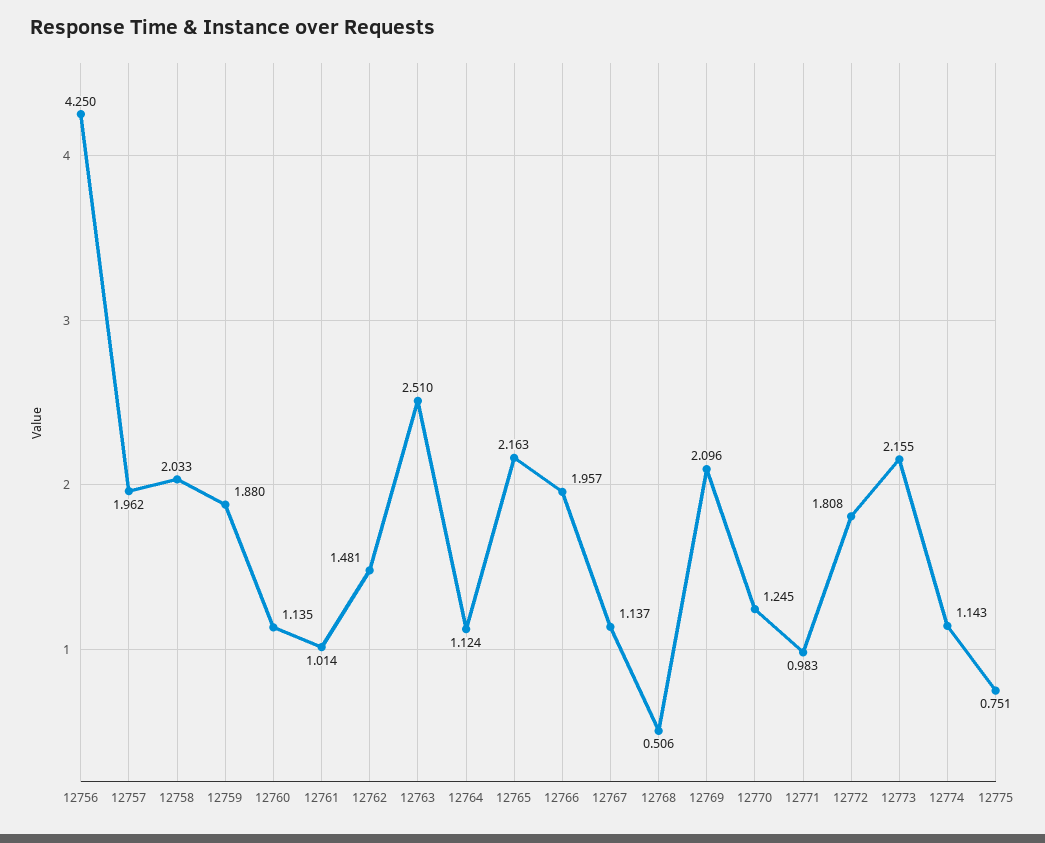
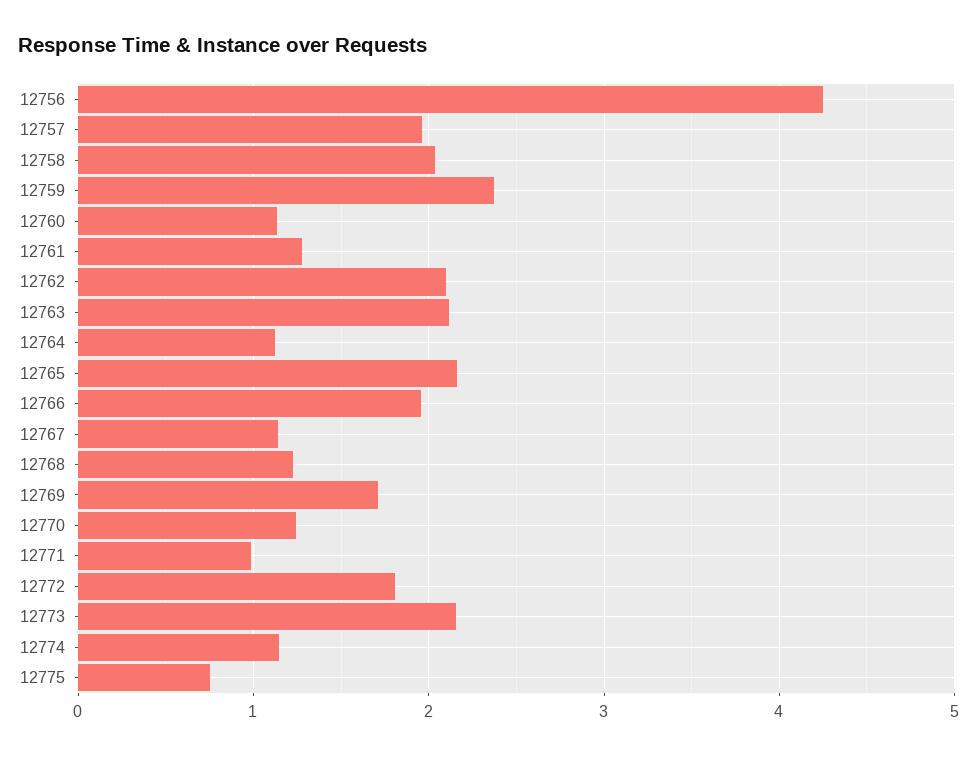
  {
    "12756": 4.25,
    "12757": 1.962,
    "12758": 2.033,
-   "12759": 1.88,
+   "12759": 2.4,
    "12760": 1.135,
-   "12761": 1.014,
+   "12761": 1.3,
-   "12762": 1.481,
+   "12762": 2.1,
-   "12763": 2.51,
+   "12763": 2.1,
    "12764": 1.124,
    "12765": 2.163,
    "12766": 1.957,
    "12767": 1.137,
-   "12768": 0.506,
+   "12768": 1.2,
-   "12769": 2.096,
+   "12769": 1.7,
    "12770": 1.245,
    "12771": 0.983,
    "12772": 1.808,
    "12773": 2.155,
    "12774": 1.143,
    "12775": 0.751
  }

